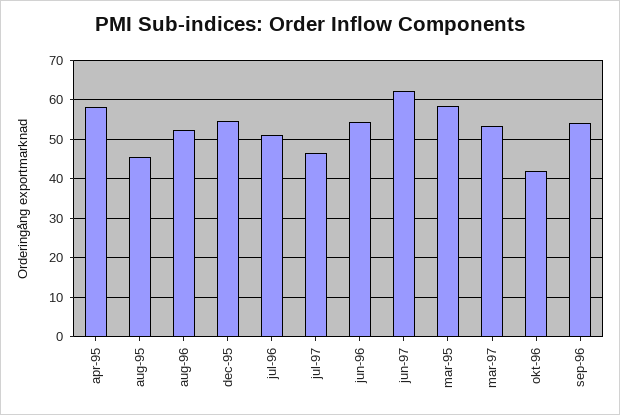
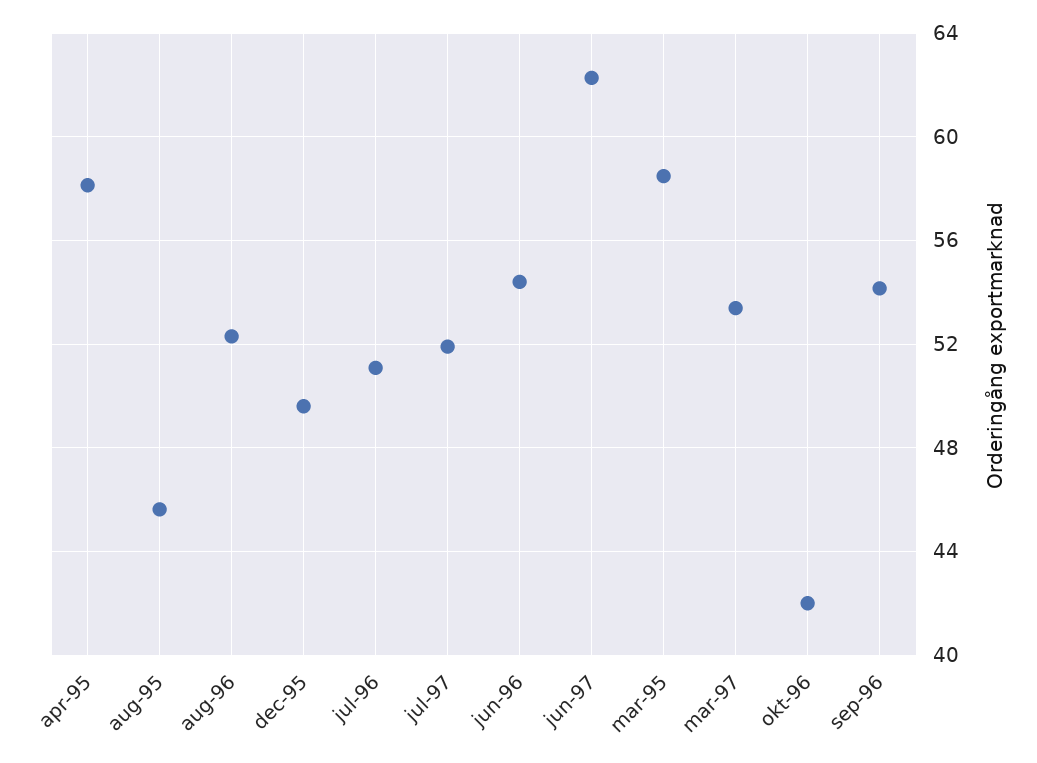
  {
    "apr-95": 58,
    "aug-95": 45.5,
    "aug-96": 52.5,
-   "dec-95": 54,
+   "dec-95": 49.5,
    "jul-96": 51,
-   "jul-97": 46,
+   "jul-97": 52,
    "jun-96": 54.5,
    "jun-97": 62.5,
    "mar-95": 58.5,
    "mar-97": 53.5,
    "okt-96": 42,
    "sep-96": 54
  }

